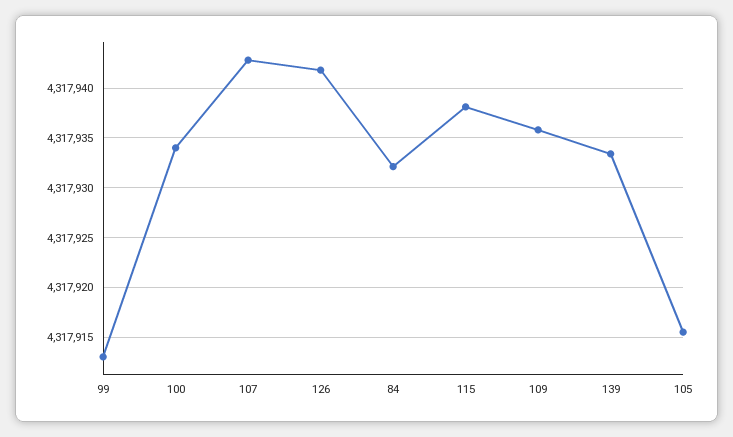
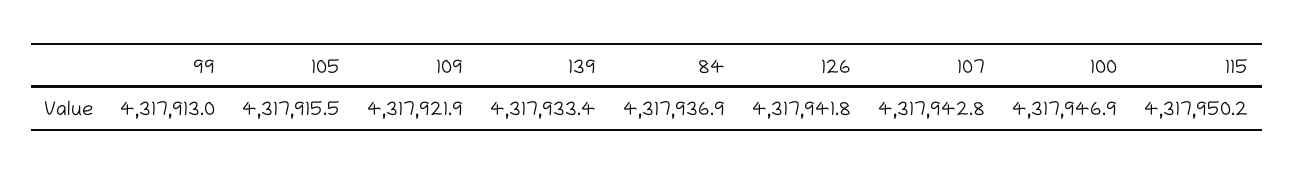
  {
    "99": 4317913,
-   "100": 4317934,
+   "100": 4317946.9,
    "107": 4317942.8,
    "126": 4317941.8,
-   "84": 4317932,
+   "84": 4317936.9,
-   "115": 4317938,
+   "115": 4317950.2,
-   "109": 4317936,
+   "109": 4317921.9,
    "139": 4317933.4,
    "105": 4317915.5
  }

